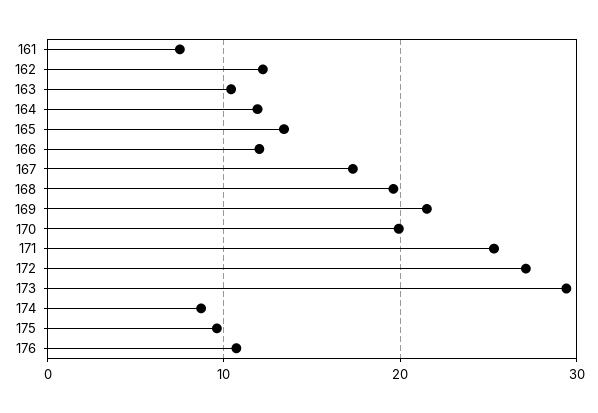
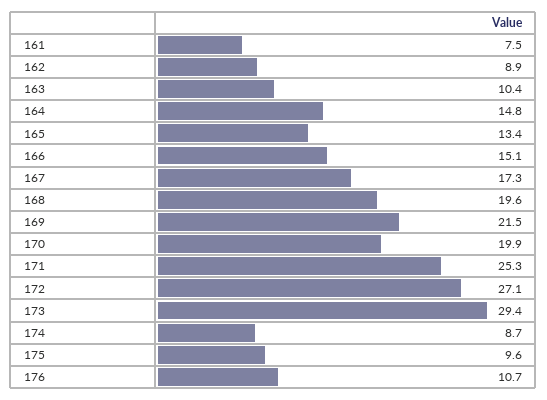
  {
    "161": 7.5,
-   "162": 12,
+   "162": 8.9,
    "163": 10.4,
-   "164": 12,
+   "164": 14.8,
    "165": 13.4,
-   "166": 12,
+   "166": 15.1,
    "167": 17.3,
    "168": 19.6,
    "169": 21.5,
    "170": 19.9,
    "171": 25.3,
    "172": 27.1,
    "173": 29.4,
    "174": 8.7,
    "175": 9.6,
    "176": 10.7
  }

